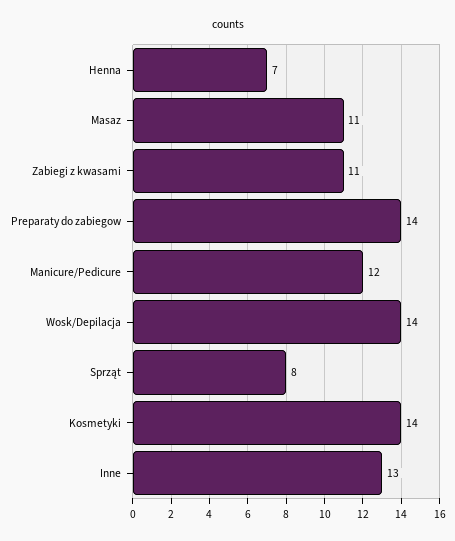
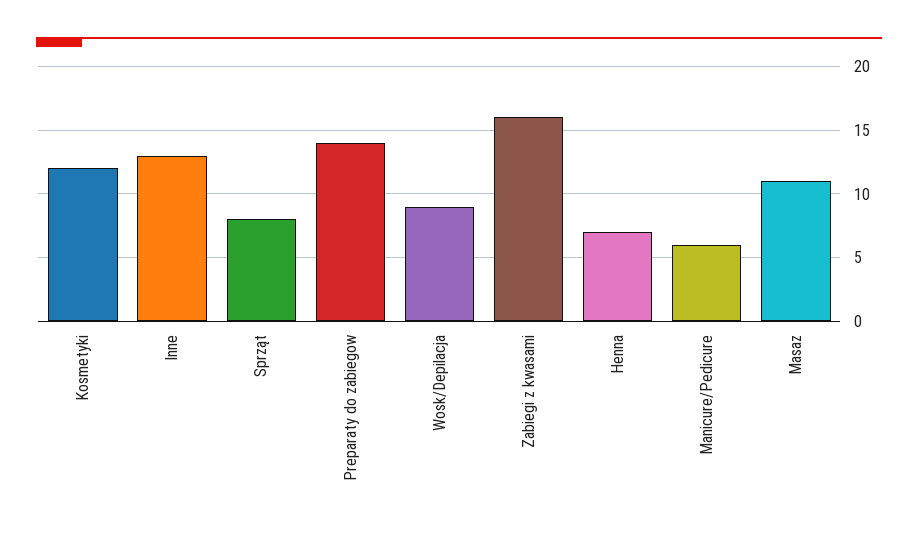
  {
    "Henna": 7,
    "Masaz": 11,
-   "Zabiegi z kwasami": 11,
+   "Zabiegi z kwasami": 16,
    "Preparaty do zabiegow": 14,
-   "Manicure/Pedicure": 12,
+   "Manicure/Pedicure": 6,
-   "Wosk/Depilacja": 14,
+   "Wosk/Depilacja": 9,
    "Sprząt": 8,
-   "Kosmetyki": 14,
+   "Kosmetyki": 12,
    "Inne": 13
  }

